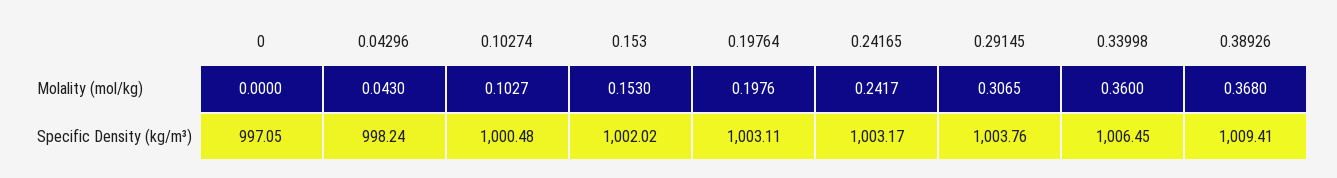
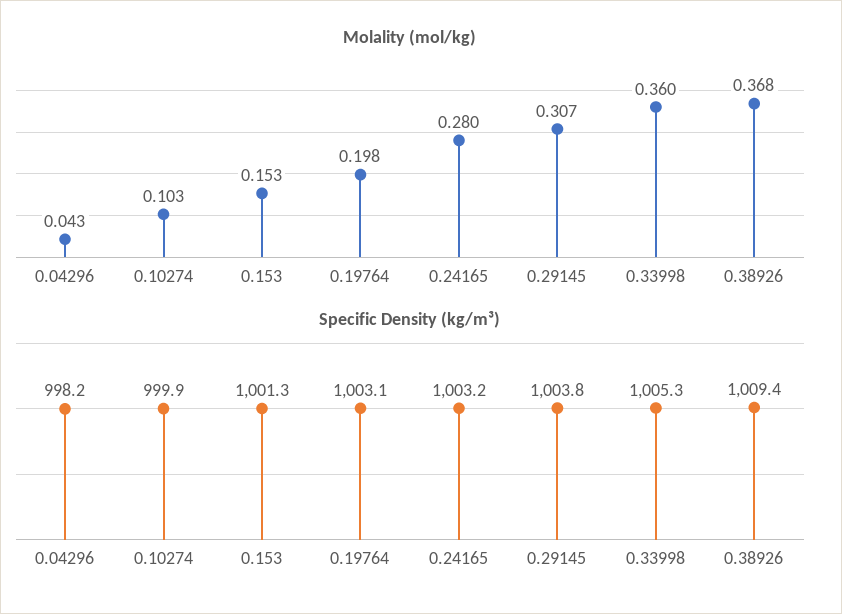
  {
    "Molality (mol/kg)": {
-     "0": 0,
      "0.04296": 0.043,
      "0.10274": 0.1027,
      "0.153": 0.153,
      "0.19764": 0.1976,
-     "0.24165": 0.2417,
+     "0.24165": 0.28,
      "0.29145": 0.3065,
      "0.33998": 0.36,
      "0.38926": 0.368
    },
    "Specific Density (kg/m³)": {
-     "0": 997.05,
      "0.04296": 998.24,
-     "0.10274": 1000.48,
+     "0.10274": 999.9,
-     "0.153": 1002.02,
+     "0.153": 1001.3,
      "0.19764": 1003.11,
      "0.24165": 1003.17,
      "0.29145": 1003.76,
-     "0.33998": 1006.45,
+     "0.33998": 1005.3,
      "0.38926": 1009.41
    }
  }

